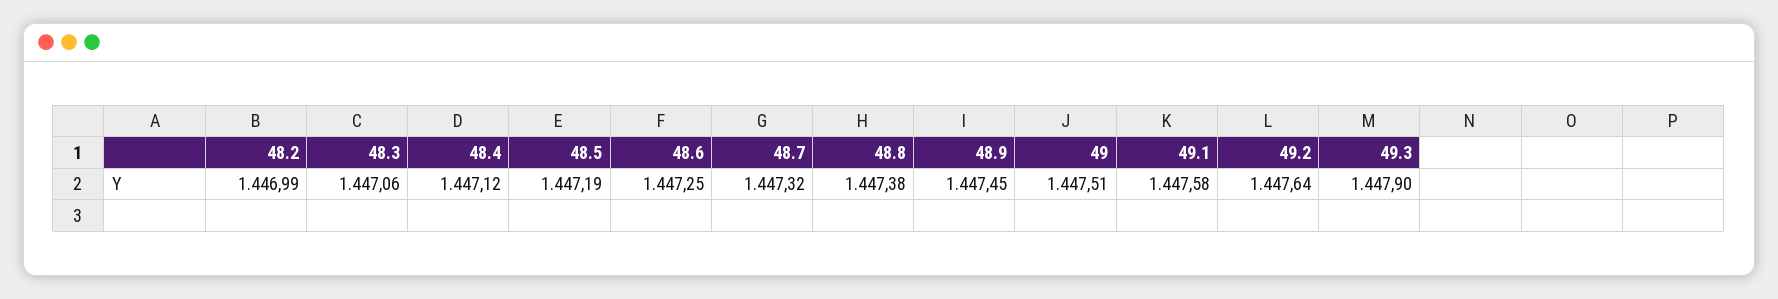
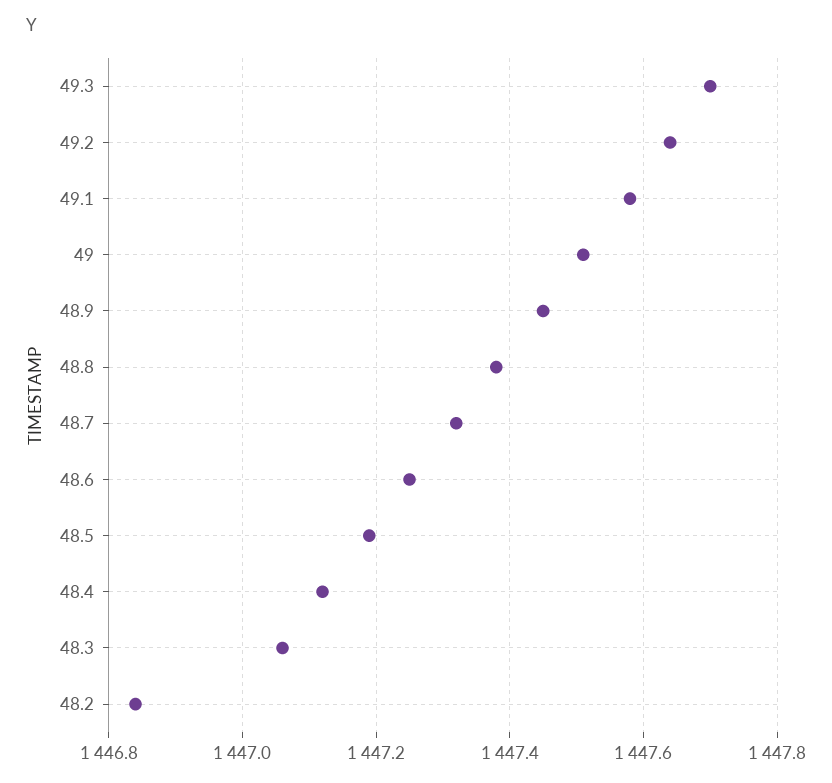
  {
-   "48.2": 1446.99,
+   "48.2": 1446.85,
    "48.3": 1447.06,
    "48.4": 1447.12,
    "48.5": 1447.19,
    "48.6": 1447.25,
    "48.7": 1447.32,
    "48.8": 1447.38,
    "48.9": 1447.45,
    "49": 1447.51,
    "49.1": 1447.58,
    "49.2": 1447.64,
-   "49.3": 1447.9
+   "49.3": 1447.7
  }

